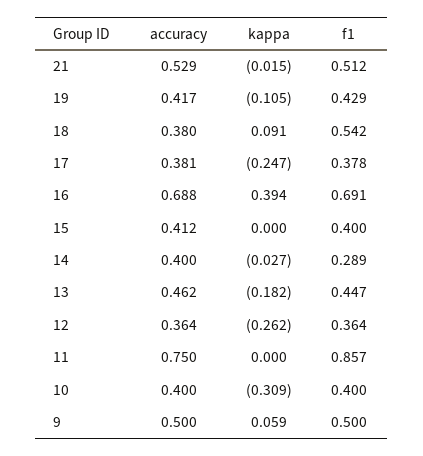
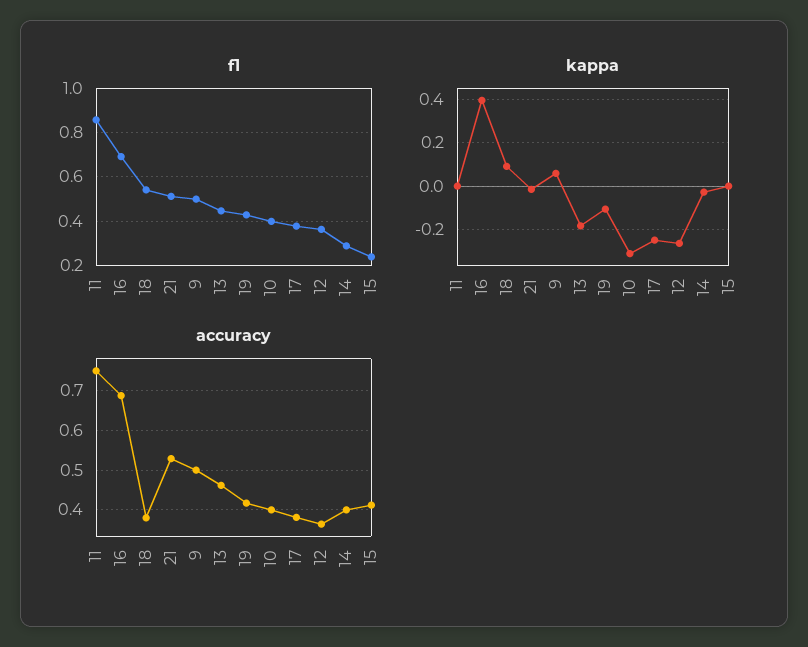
  {
    "accuracy": {
      "21": 0.529,
      "19": 0.417,
      "18": 0.38,
      "17": 0.381,
      "16": 0.688,
      "15": 0.412,
      "14": 0.4,
      "13": 0.462,
      "12": 0.364,
      "11": 0.75,
      "10": 0.4,
      "9": 0.5
    },
    "kappa": {
      "21": -0.015,
      "19": -0.105,
      "18": 0.091,
      "17": -0.247,
      "16": 0.394,
      "15": 0,
      "14": -0.027,
      "13": -0.182,
      "12": -0.262,
      "11": 0,
      "10": -0.309,
      "9": 0.059
    },
    "f1": {
      "21": 0.512,
      "19": 0.429,
      "18": 0.542,
      "17": 0.378,
      "16": 0.691,
-     "15": 0.4,
+     "15": 0.25,
      "14": 0.289,
      "13": 0.447,
      "12": 0.364,
      "11": 0.857,
      "10": 0.4,
      "9": 0.5
    }
  }

